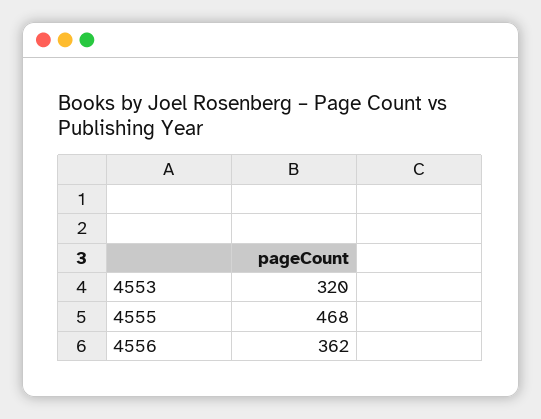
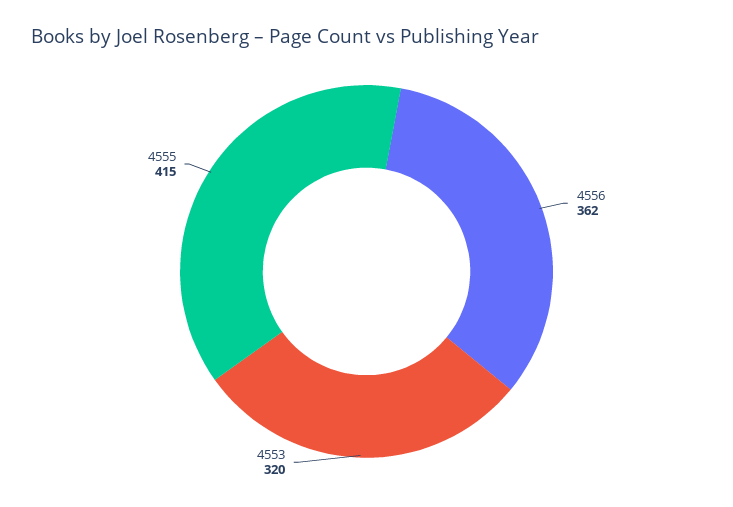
  {
    "4553": 320,
-   "4555": 468,
+   "4555": 415,
    "4556": 362
  }

